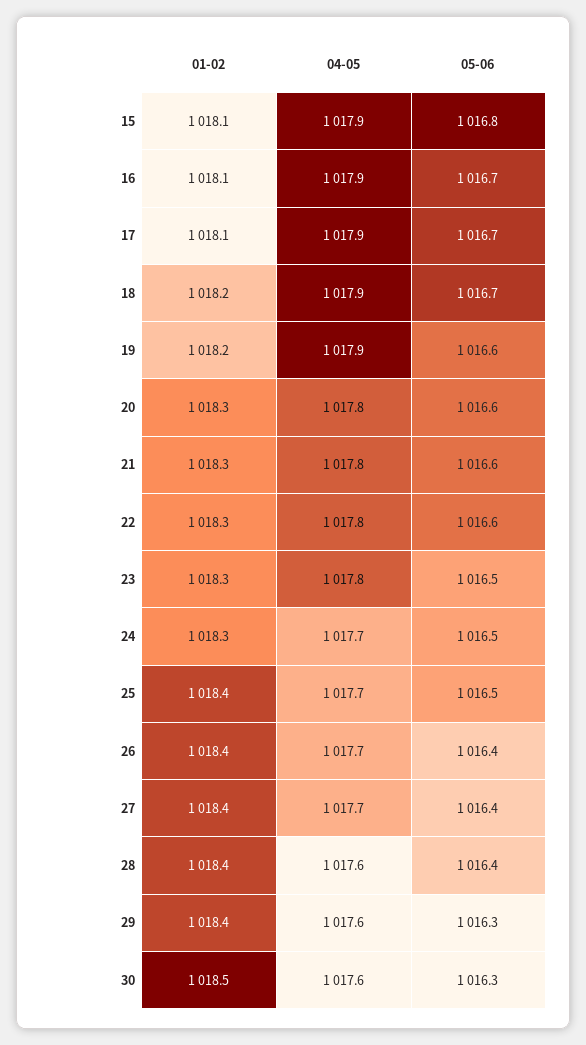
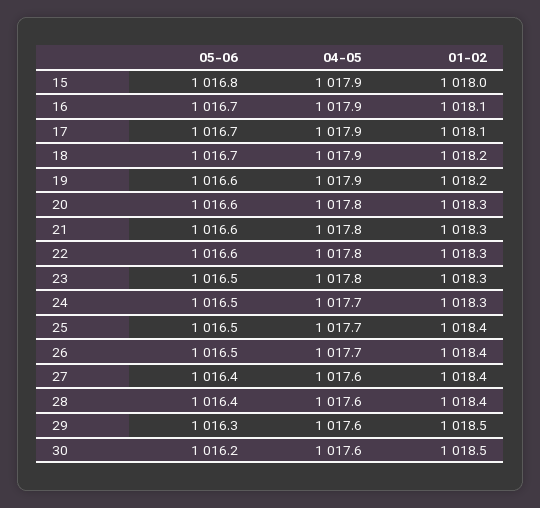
  {
    "01-02": {
-     "15": 1018.1,
+     "15": 1018,
      "16": 1018.1,
      "17": 1018.1,
      "18": 1018.2,
      "19": 1018.2,
      "20": 1018.3,
      "21": 1018.3,
      "22": 1018.3,
      "23": 1018.3,
      "24": 1018.3,
      "25": 1018.4,
      "26": 1018.4,
      "27": 1018.4,
      "28": 1018.4,
-     "29": 1018.4,
+     "29": 1018.5,
      "30": 1018.5
    },
    "04-05": {
      "15": 1017.9,
      "16": 1017.9,
      "17": 1017.9,
      "18": 1017.9,
      "19": 1017.9,
      "20": 1017.8,
      "21": 1017.8,
      "22": 1017.8,
      "23": 1017.8,
      "24": 1017.7,
      "25": 1017.7,
      "26": 1017.7,
-     "27": 1017.7,
+     "27": 1017.6,
      "28": 1017.6,
      "29": 1017.6,
      "30": 1017.6
    },
    "05-06": {
      "15": 1016.8,
      "16": 1016.7,
      "17": 1016.7,
      "18": 1016.7,
      "19": 1016.6,
      "20": 1016.6,
      "21": 1016.6,
      "22": 1016.6,
      "23": 1016.5,
      "24": 1016.5,
      "25": 1016.5,
-     "26": 1016.4,
+     "26": 1016.5,
      "27": 1016.4,
      "28": 1016.4,
      "29": 1016.3,
-     "30": 1016.3
+     "30": 1016.2
    }
  }

